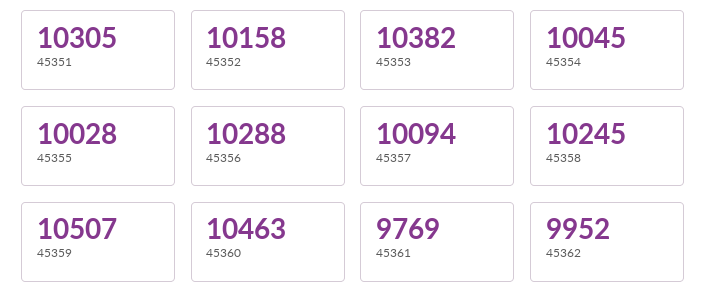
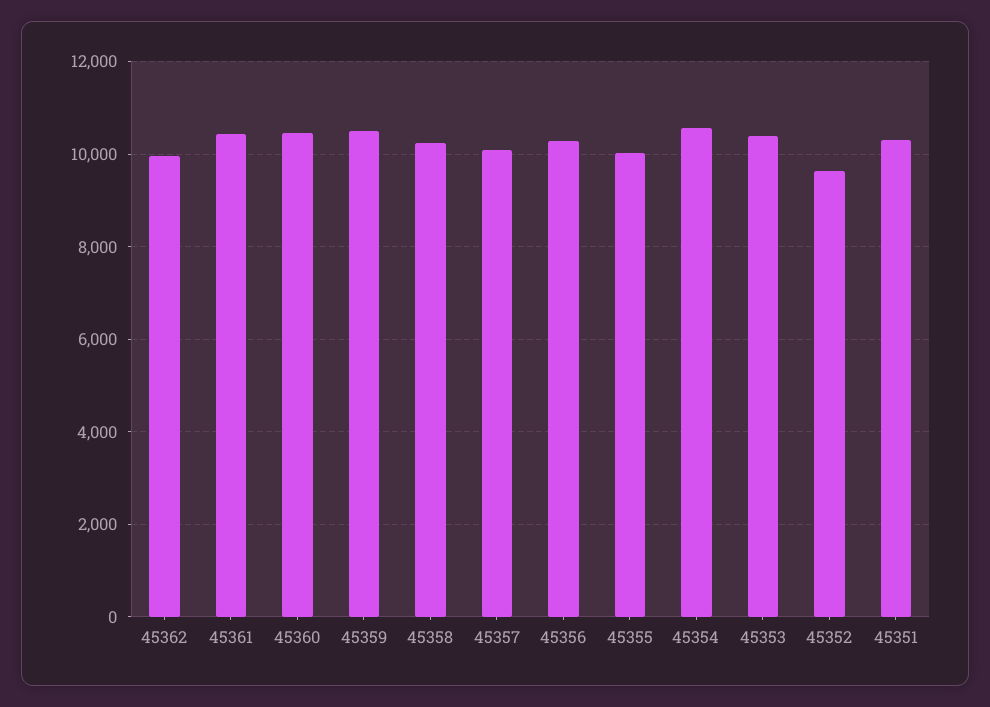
  {
    "45351": 10305,
-   "45352": 10158,
+   "45352": 9600,
    "45353": 10382,
-   "45354": 10045,
+   "45354": 10600,
    "45355": 10028,
    "45356": 10288,
    "45357": 10094,
    "45358": 10245,
    "45359": 10507,
    "45360": 10463,
-   "45361": 9769,
+   "45361": 10400,
    "45362": 9952
  }

